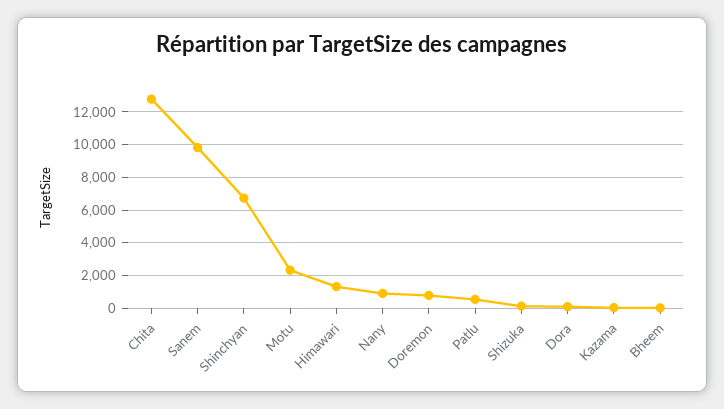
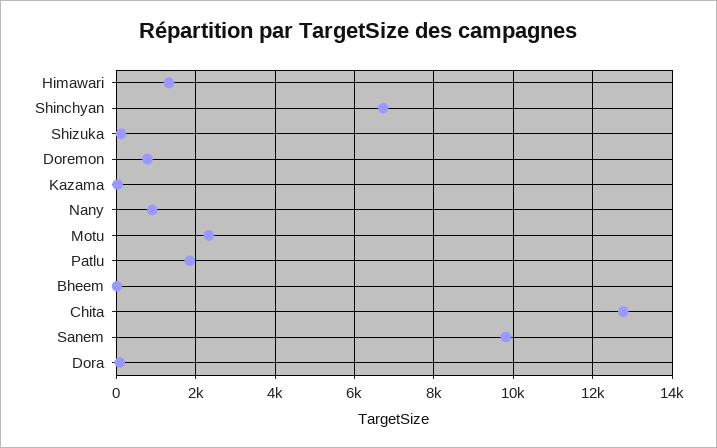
  {
    "Chita": 12800,
    "Sanem": 9800,
    "Shinchyan": 6800,
    "Motu": 2400,
    "Himawari": 1400,
    "Nany": 1000,
    "Doremon": 800,
-   "Patlu": 500,
+   "Patlu": 1800,
    "Shizuka": 200,
    "Dora": 0,
    "Kazama": 0,
    "Bheem": 0
  }

